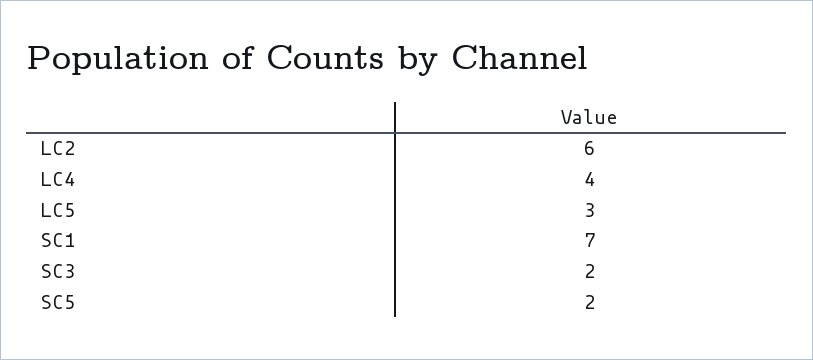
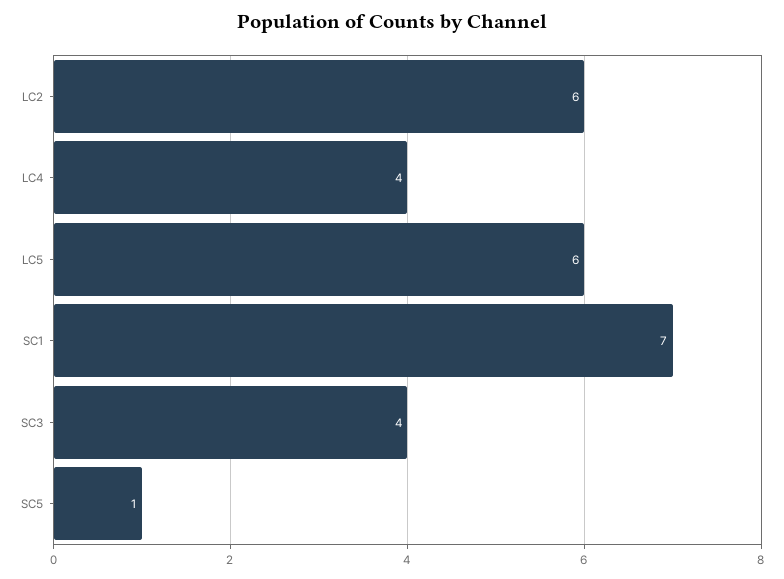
  {
    "LC2": 6,
    "LC4": 4,
-   "LC5": 3,
+   "LC5": 6,
    "SC1": 7,
-   "SC3": 2,
+   "SC3": 4,
-   "SC5": 2
+   "SC5": 1
  }

